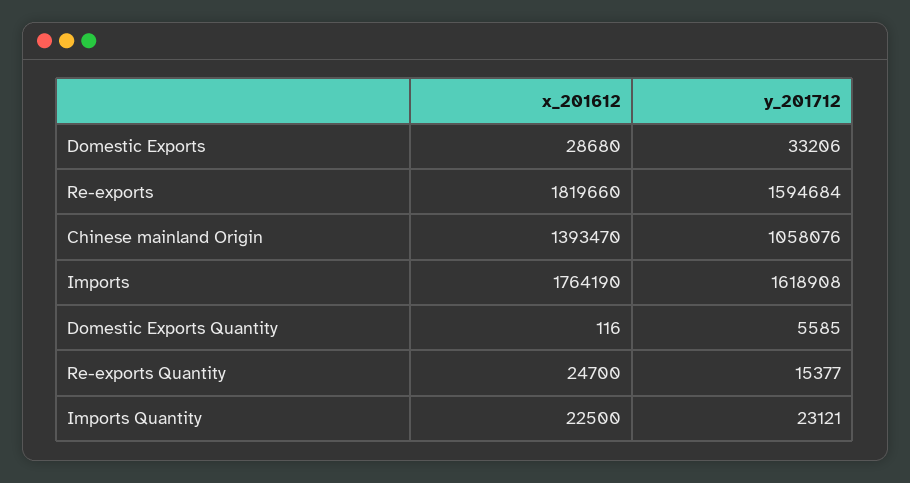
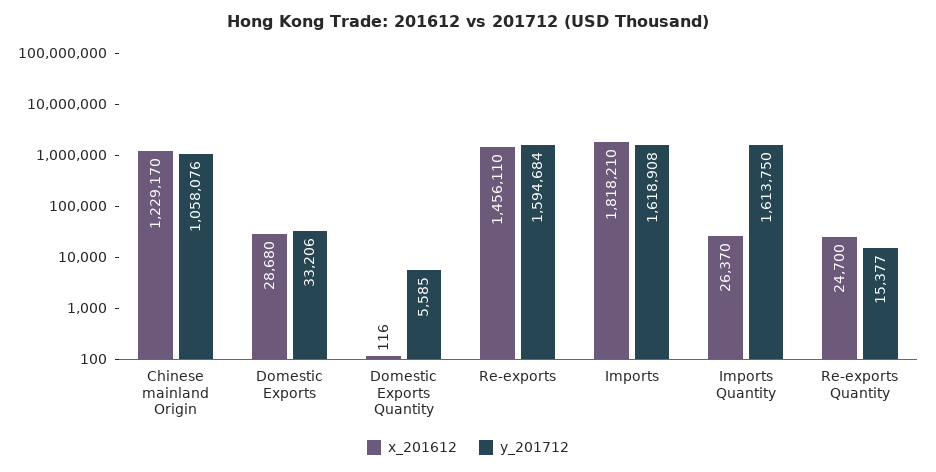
  {
    "x_201612": {
      "Domestic Exports": 28680,
-     "Re-exports": 1819660,
+     "Re-exports": 1456110,
-     "Chinese mainland Origin": 1393470,
+     "Chinese mainland Origin": 1229170,
-     "Imports": 1764190,
+     "Imports": 1818210,
      "Domestic Exports Quantity": 116,
      "Re-exports Quantity": 24700,
-     "Imports Quantity": 22500
+     "Imports Quantity": 26370
    },
    "y_201712": {
      "Domestic Exports": 33206,
      "Re-exports": 1594684,
      "Chinese mainland Origin": 1058076,
      "Imports": 1618908,
      "Domestic Exports Quantity": 5585,
      "Re-exports Quantity": 15377,
-     "Imports Quantity": 23121
+     "Imports Quantity": 1613750
    }
  }

